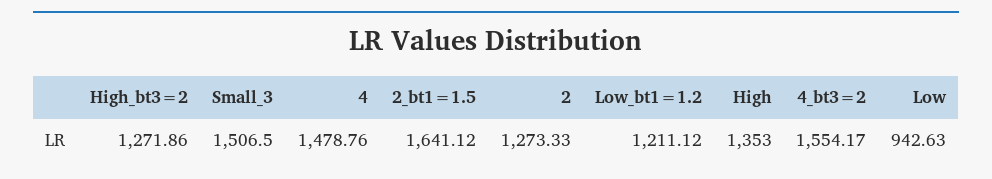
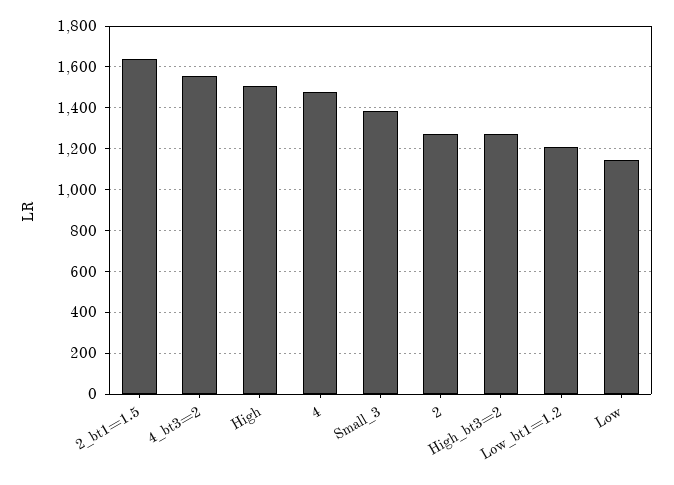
  {
    "High_bt3=2": 1271.86,
-   "Small_3": 1506.5,
+   "Small_3": 1400,
    "4": 1478.76,
    "2_bt1=1.5": 1641.12,
    "2": 1273.33,
    "Low_bt1=1.2": 1211.12,
-   "High": 1353,
+   "High": 1500,
    "4_bt3=2": 1554.17,
-   "Low": 942.63
+   "Low": 1150
  }

